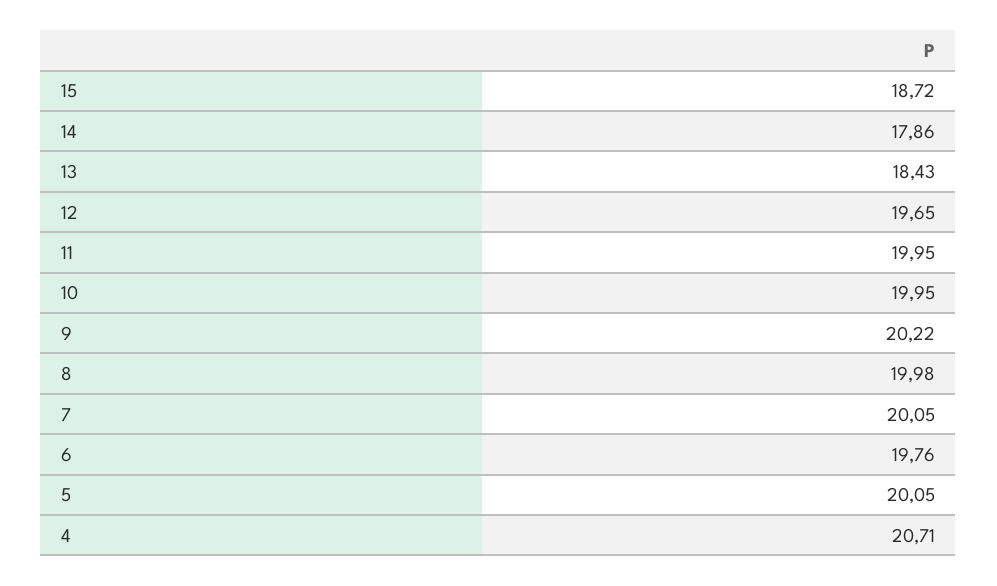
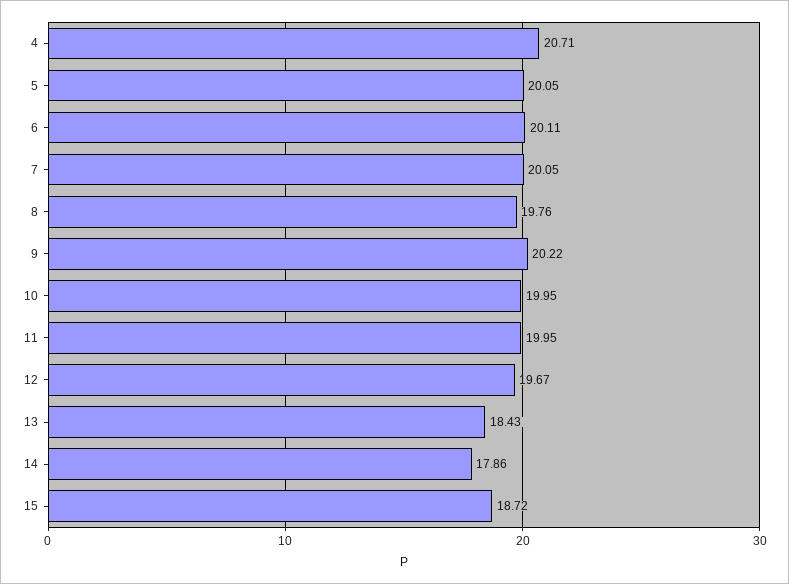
  {
    "15": 18.72,
    "14": 17.86,
    "13": 18.43,
-   "12": 19.65,
+   "12": 19.67,
    "11": 19.95,
    "10": 19.95,
    "9": 20.22,
-   "8": 19.98,
+   "8": 19.76,
    "7": 20.05,
-   "6": 19.76,
+   "6": 20.11,
    "5": 20.05,
    "4": 20.71
  }

